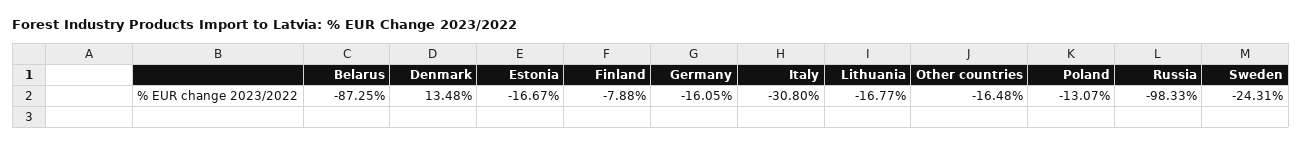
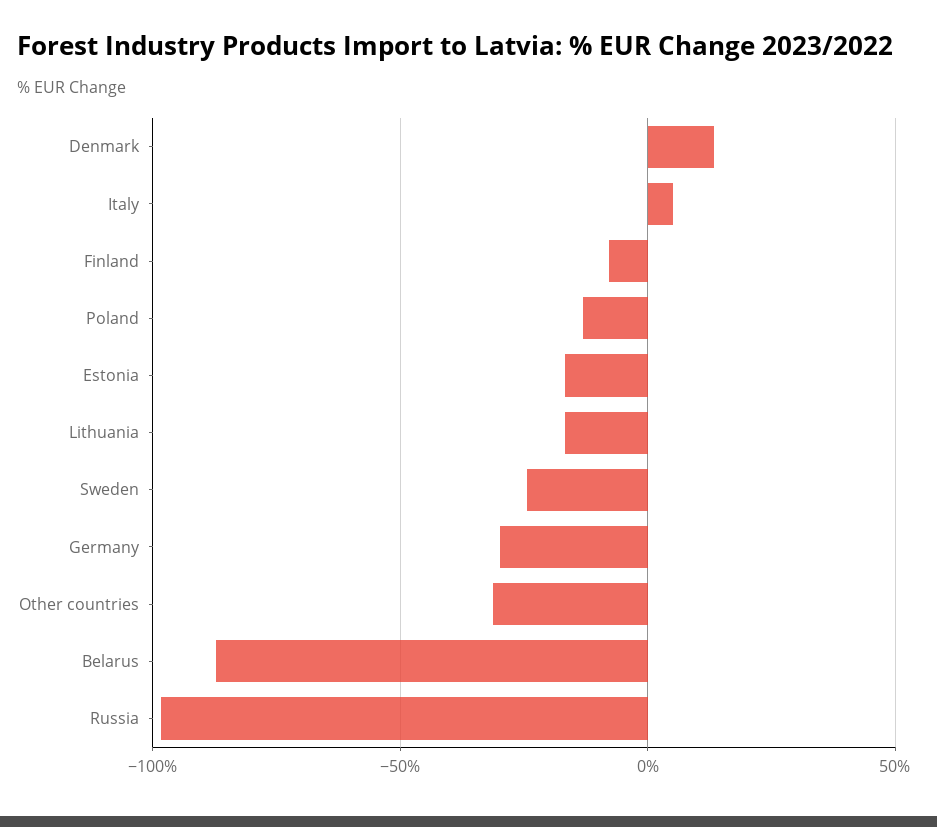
  {
    "Belarus": -87.25,
    "Denmark": 13.48,
    "Estonia": -16.67,
    "Finland": -7.88,
-   "Germany": -16.05,
+   "Germany": -30,
-   "Italy": -30.8,
+   "Italy": 5,
    "Lithuania": -16.77,
-   "Other countries": -16.48,
+   "Other countries": -30,
    "Poland": -13.07,
    "Russia": -98.33,
    "Sweden": -24.31
  }

